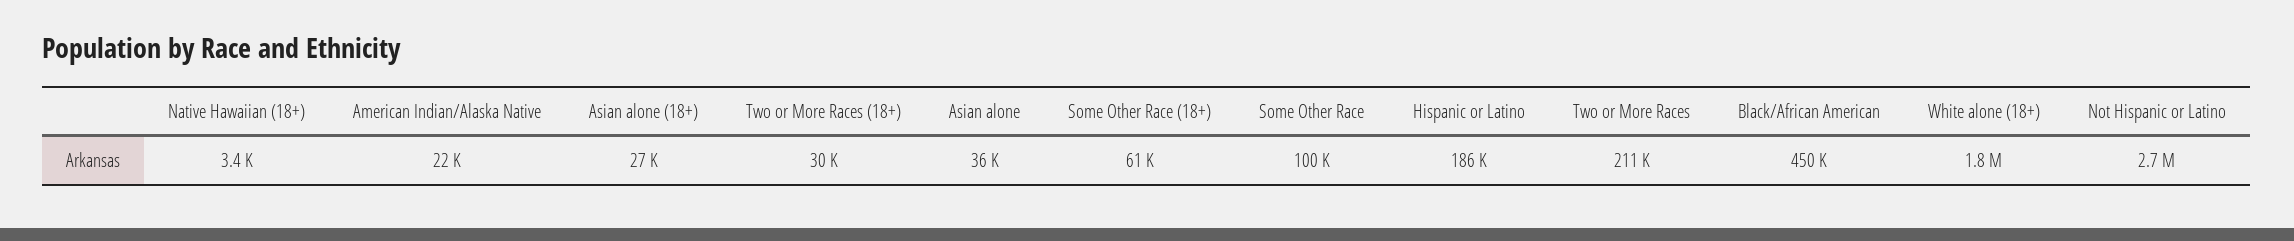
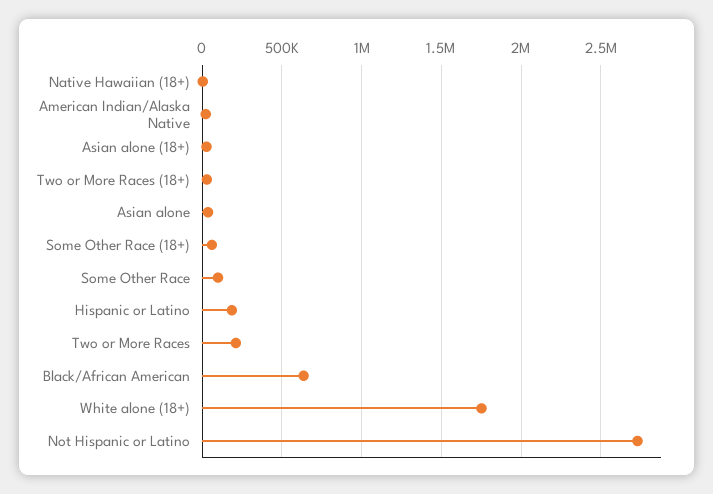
  {
    "Native Hawaiian (18+)": 3400,
    "American Indian/Alaska Native": 22000,
    "Asian alone (18+)": 27000,
    "Two or More Races (18+)": 30000,
    "Asian alone": 36000,
    "Some Other Race (18+)": 61000,
    "Some Other Race": 100000,
    "Hispanic or Latino": 186000,
    "Two or More Races": 211000,
-   "Black/African American": 450000,
+   "Black/African American": 650000,
    "White alone (18+)": 1800000,
    "Not Hispanic or Latino": 2700000
  }

